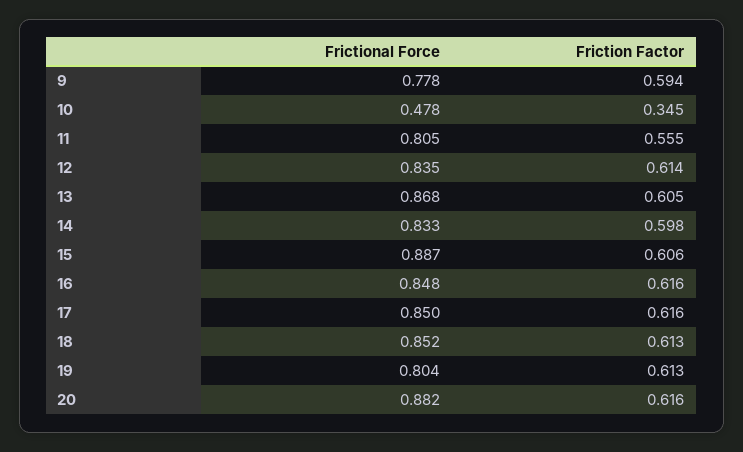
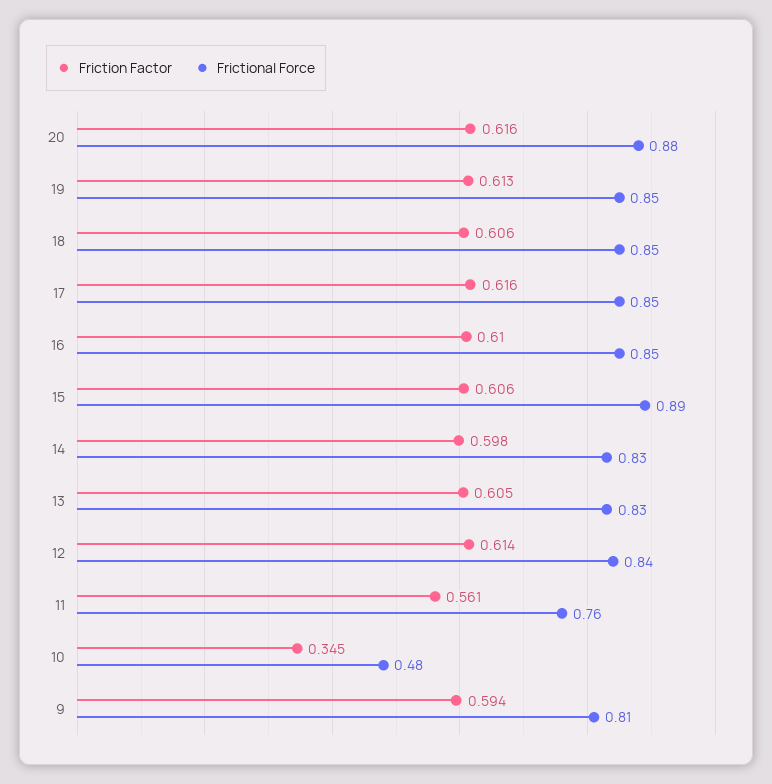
  {
    "Frictional Force": {
-     "9": 0.778,
+     "9": 0.81,
      "10": 0.478,
-     "11": 0.805,
+     "11": 0.76,
      "12": 0.835,
-     "13": 0.868,
+     "13": 0.83,
      "14": 0.833,
      "15": 0.887,
      "16": 0.848,
      "17": 0.85,
      "18": 0.852,
-     "19": 0.804,
+     "19": 0.85,
      "20": 0.882
    },
    "Friction Factor": {
      "9": 0.594,
      "10": 0.345,
-     "11": 0.555,
+     "11": 0.561,
      "12": 0.614,
      "13": 0.605,
      "14": 0.598,
      "15": 0.606,
-     "16": 0.616,
+     "16": 0.61,
      "17": 0.616,
-     "18": 0.613,
+     "18": 0.606,
      "19": 0.613,
      "20": 0.616
    }
  }

